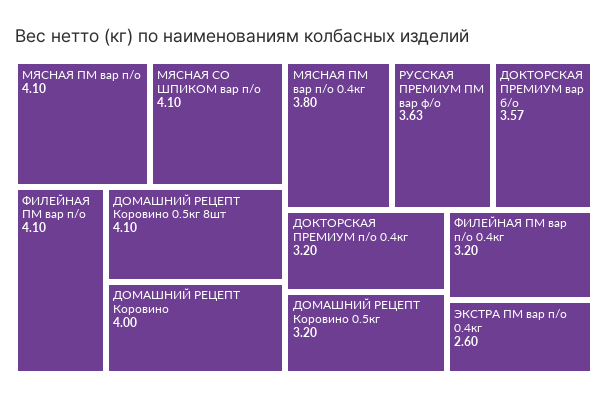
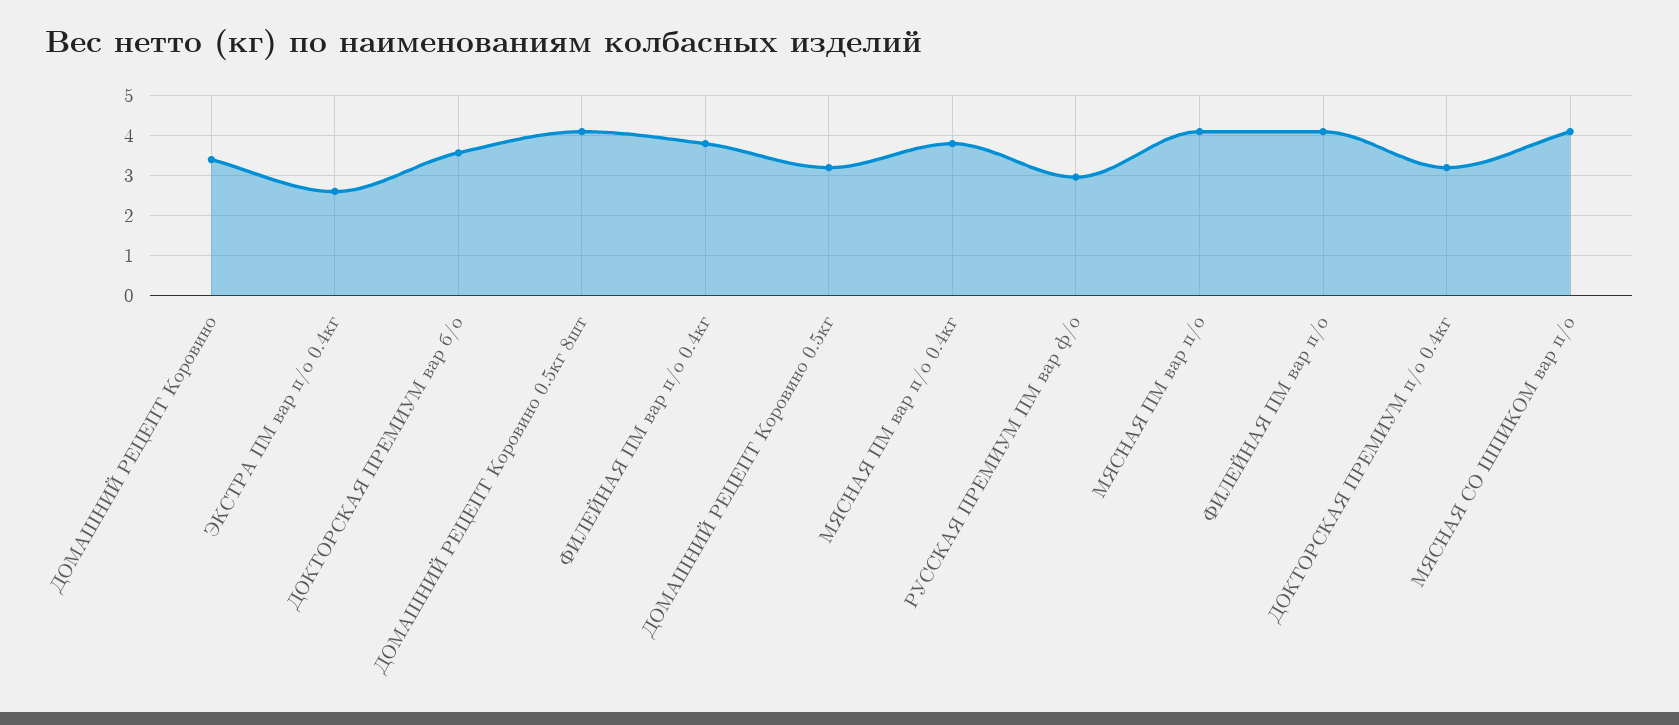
  {
    "МЯСНАЯ ПМ вар п/о": 4.1,
    "МЯСНАЯ СО ШПИКОМ вар п/о": 4.1,
    "ФИЛЕЙНАЯ ПМ вар п/о": 4.1,
    "ДОМАШНИЙ РЕЦЕПТ Коровино 0.5кг 8шт": 4.1,
-   "ДОМАШНИЙ РЕЦЕПТ Коровино": 4,
+   "ДОМАШНИЙ РЕЦЕПТ Коровино": 3.4,
    "МЯСНАЯ ПМ вар п/о 0.4кг": 3.8,
-   "РУССКАЯ ПРЕМИУМ ПМ вар ф/о": 3.63,
+   "РУССКАЯ ПРЕМИУМ ПМ вар ф/о": 3,
    "ДОКТОРСКАЯ ПРЕМИУМ вар б/о": 3.57,
    "ДОКТОРСКАЯ ПРЕМИУМ п/о 0.4кг": 3.2,
    "ДОМАШНИЙ РЕЦЕПТ Коровино 0.5кг": 3.2,
-   "ФИЛЕЙНАЯ ПМ вар п/о 0.4кг": 3.2,
+   "ФИЛЕЙНАЯ ПМ вар п/о 0.4кг": 3.8,
    "ЭКСТРА ПМ вар п/о 0.4кг": 2.6
  }

